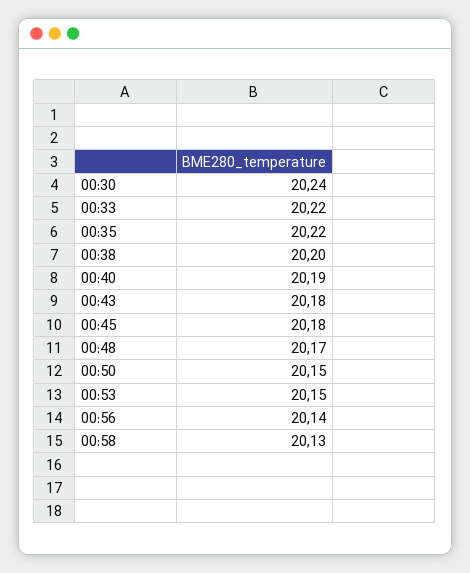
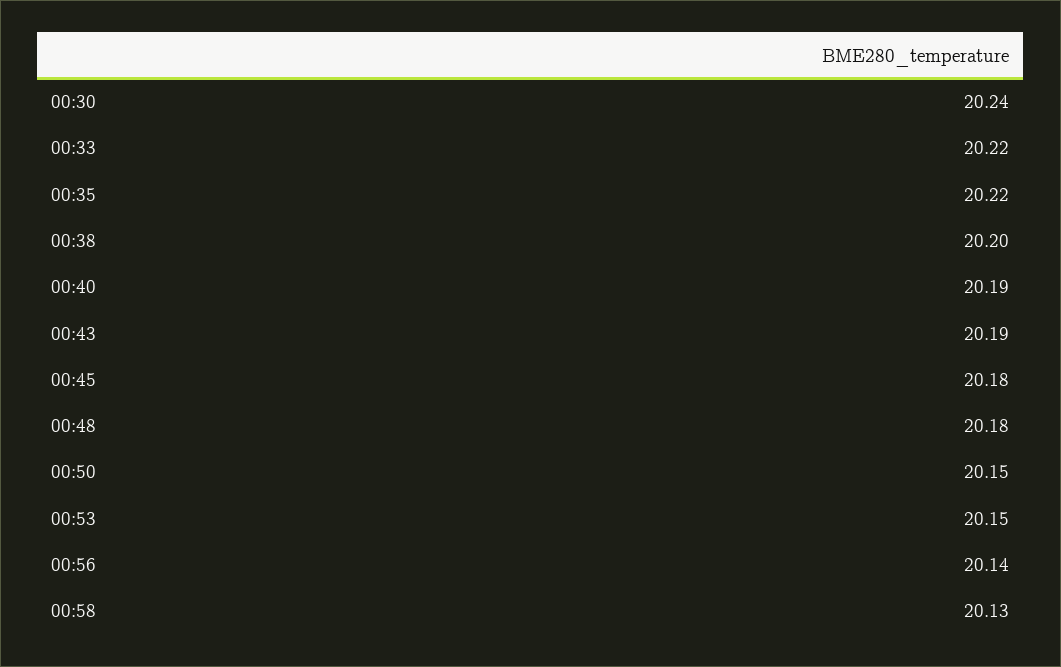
  {
    "00:30": 20.24,
    "00:33": 20.22,
    "00:35": 20.22,
    "00:38": 20.2,
    "00:40": 20.19,
-   "00:43": 20.18,
+   "00:43": 20.19,
    "00:45": 20.18,
-   "00:48": 20.17,
+   "00:48": 20.18,
    "00:50": 20.15,
    "00:53": 20.15,
    "00:56": 20.14,
    "00:58": 20.13
  }

